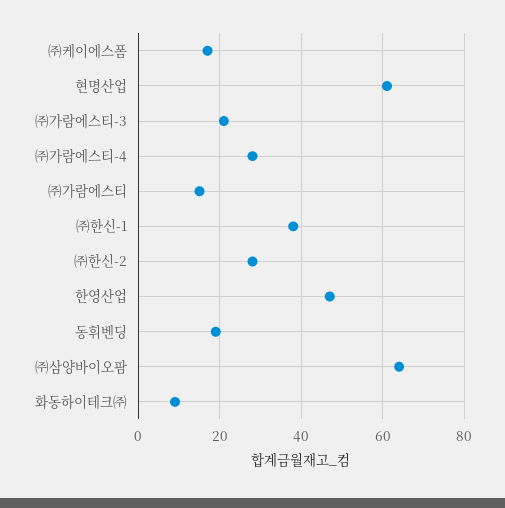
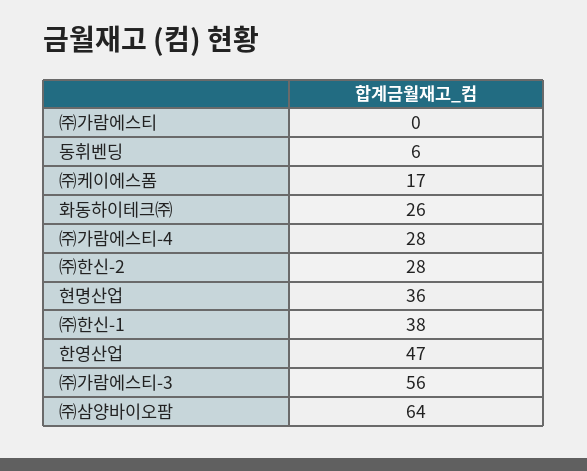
  {
    "㈜케이에스폼": 17,
-   "현명산업": 60,
+   "현명산업": 36,
-   "㈜가람에스티-3": 20,
+   "㈜가람에스티-3": 56,
    "㈜가람에스티-4": 28,
-   "㈜가람에스티": 15,
+   "㈜가람에스티": 0,
    "㈜한신-1": 38,
    "㈜한신-2": 28,
    "한영산업": 47,
-   "동휘벤딩": 20,
+   "동휘벤딩": 6,
    "㈜삼양바이오팜": 64,
-   "화동하이테크㈜": 10
+   "화동하이테크㈜": 26
  }

